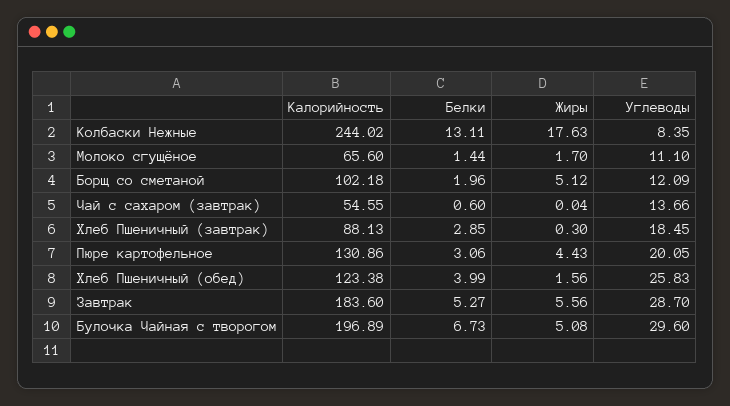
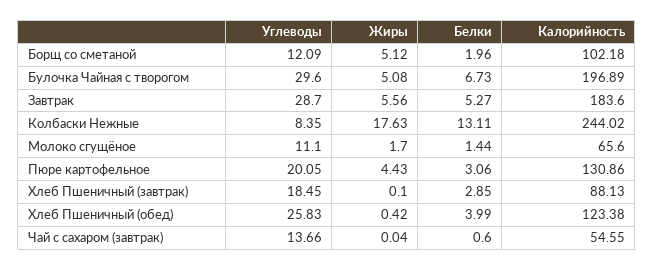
  {
    "Калорийность": {
      "Колбаски Нежные": 244.02,
      "Молоко сгущёное": 65.6,
      "Борщ со сметаной": 102.18,
      "Чай с сахаром (завтрак)": 54.55,
      "Хлеб Пшеничный (завтрак)": 88.13,
      "Пюре картофельное": 130.86,
      "Хлеб Пшеничный (обед)": 123.38,
      "Завтрак": 183.6,
      "Булочка Чайная с творогом": 196.89
    },
    "Белки": {
      "Колбаски Нежные": 13.11,
      "Молоко сгущёное": 1.44,
      "Борщ со сметаной": 1.96,
      "Чай с сахаром (завтрак)": 0.6,
      "Хлеб Пшеничный (завтрак)": 2.85,
      "Пюре картофельное": 3.06,
      "Хлеб Пшеничный (обед)": 3.99,
      "Завтрак": 5.27,
      "Булочка Чайная с творогом": 6.73
    },
    "Жиры": {
      "Колбаски Нежные": 17.63,
      "Молоко сгущёное": 1.7,
      "Борщ со сметаной": 5.12,
      "Чай с сахаром (завтрак)": 0.04,
-     "Хлеб Пшеничный (завтрак)": 0.3,
+     "Хлеб Пшеничный (завтрак)": 0.1,
      "Пюре картофельное": 4.43,
-     "Хлеб Пшеничный (обед)": 1.56,
+     "Хлеб Пшеничный (обед)": 0.42,
      "Завтрак": 5.56,
      "Булочка Чайная с творогом": 5.08
    },
    "Углеводы": {
      "Колбаски Нежные": 8.35,
      "Молоко сгущёное": 11.1,
      "Борщ со сметаной": 12.09,
      "Чай с сахаром (завтрак)": 13.66,
      "Хлеб Пшеничный (завтрак)": 18.45,
      "Пюре картофельное": 20.05,
      "Хлеб Пшеничный (обед)": 25.83,
      "Завтрак": 28.7,
      "Булочка Чайная с творогом": 29.6
    }
  }

